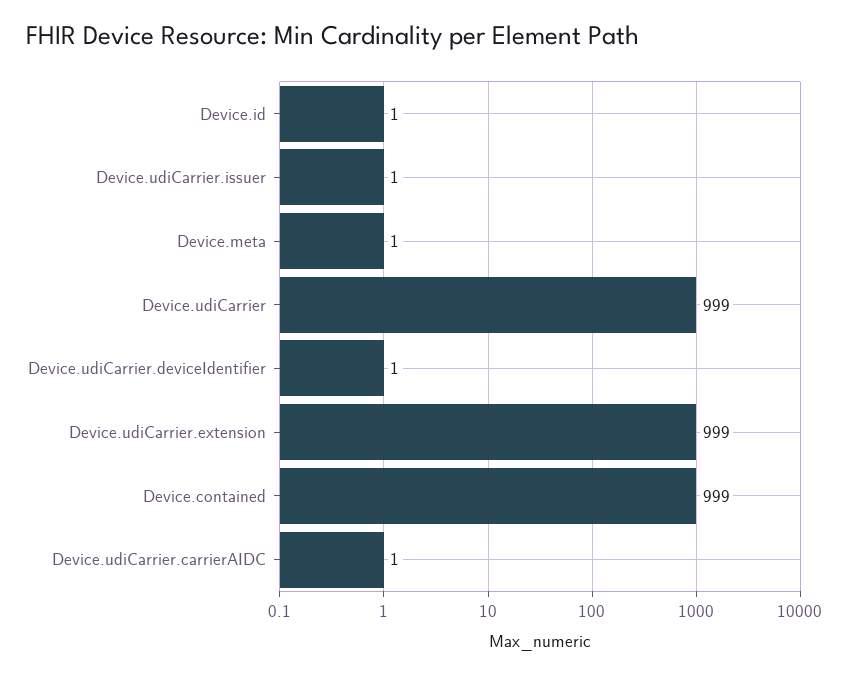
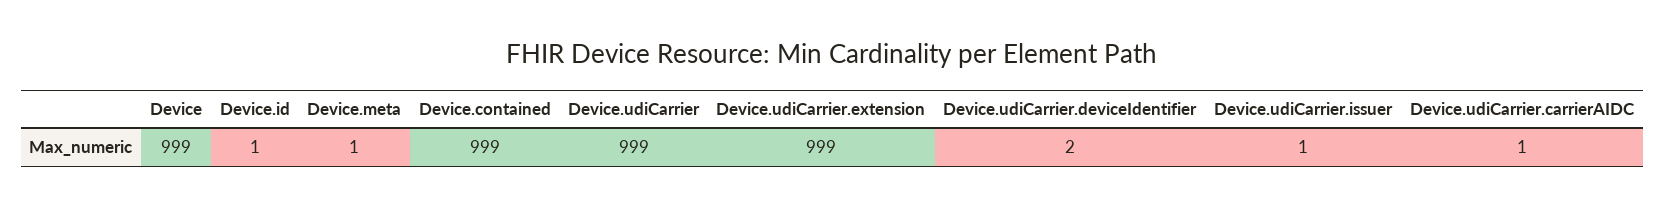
  {
    "Device.id": 1,
    "Device.udiCarrier.issuer": 1,
    "Device.meta": 1,
    "Device.udiCarrier": 999,
-   "Device.udiCarrier.deviceIdentifier": 1,
+   "Device.udiCarrier.deviceIdentifier": 2,
    "Device.udiCarrier.extension": 999,
    "Device.contained": 999,
-   "Device.udiCarrier.carrierAIDC": 1
+   "Device.udiCarrier.carrierAIDC": 1,
+   "Device": 999
  }

